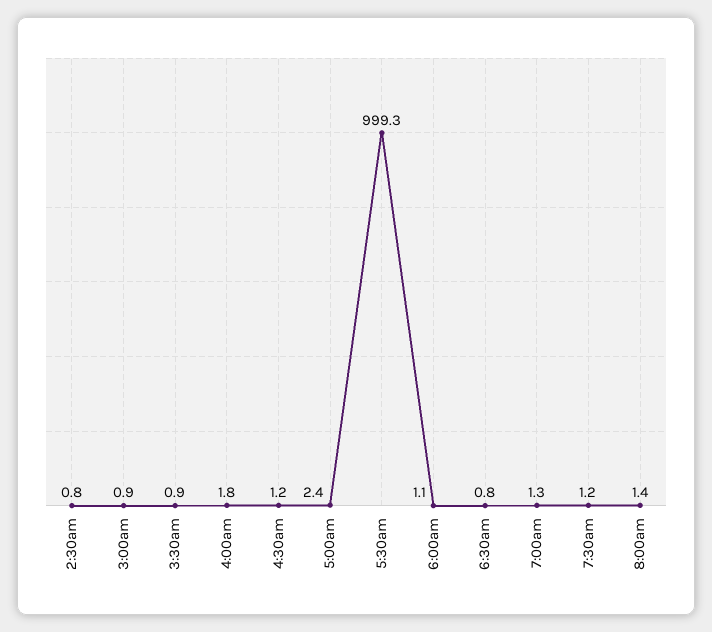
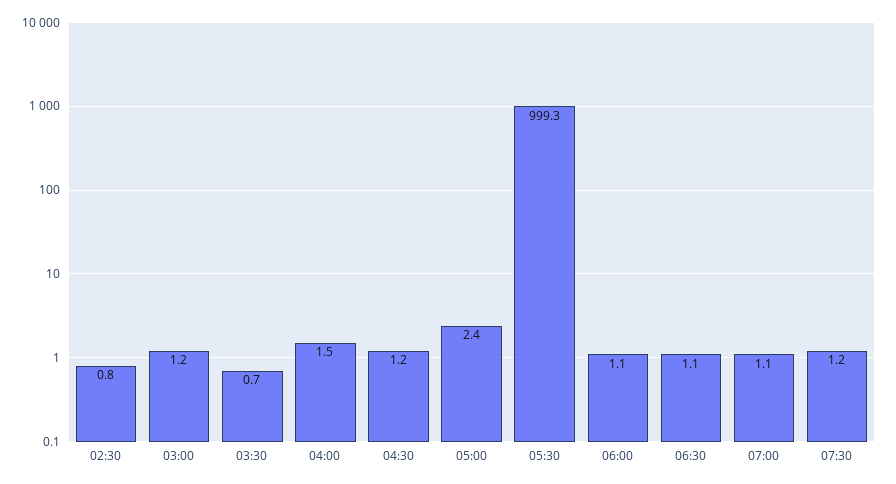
  {
    "2:30am": 0.8,
-   "3:00am": 0.9,
+   "3:00am": 1.2,
-   "3:30am": 0.9,
+   "3:30am": 0.7,
-   "4:00am": 1.8,
+   "4:00am": 1.5,
    "4:30am": 1.2,
    "5:00am": 2.4,
    "5:30am": 999.3,
    "6:00am": 1.1,
-   "6:30am": 0.8,
+   "6:30am": 1.1,
-   "7:00am": 1.3,
+   "7:00am": 1.1,
-   "7:30am": 1.2,
+   "7:30am": 1.2
-   "8:00am": 1.4
  }

